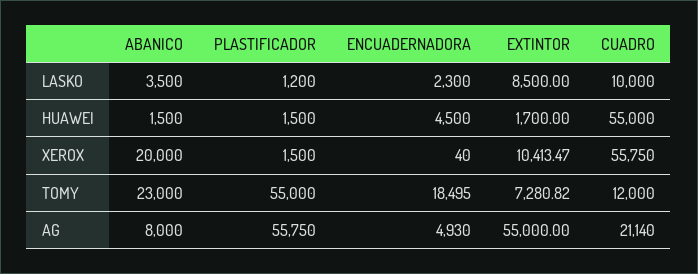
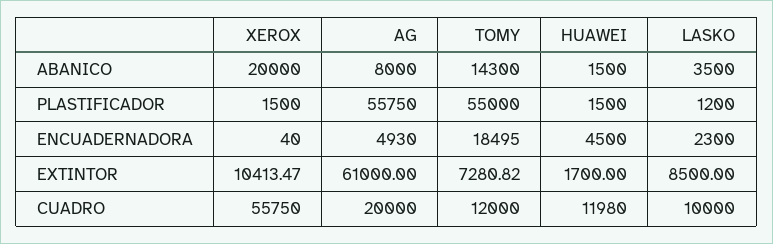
  {
    "ABANICO": {
      "LASKO": 3500,
      "HUAWEI": 1500,
      "XEROX": 20000,
-     "TOMY": 23000,
+     "TOMY": 14300,
      "AG": 8000
    },
    "PLASTIFICADOR": {
      "LASKO": 1200,
      "HUAWEI": 1500,
      "XEROX": 1500,
      "TOMY": 55000,
      "AG": 55750
    },
    "ENCUADERNADORA": {
      "LASKO": 2300,
      "HUAWEI": 4500,
      "XEROX": 40,
      "TOMY": 18495,
      "AG": 4930
    },
    "EXTINTOR": {
      "LASKO": 8500,
      "HUAWEI": 1700,
      "XEROX": 10413.47,
      "TOMY": 7280.82,
-     "AG": 55000
+     "AG": 61000
    },
    "CUADRO": {
      "LASKO": 10000,
-     "HUAWEI": 55000,
+     "HUAWEI": 11980,
      "XEROX": 55750,
      "TOMY": 12000,
-     "AG": 21140
+     "AG": 20000
    }
  }

